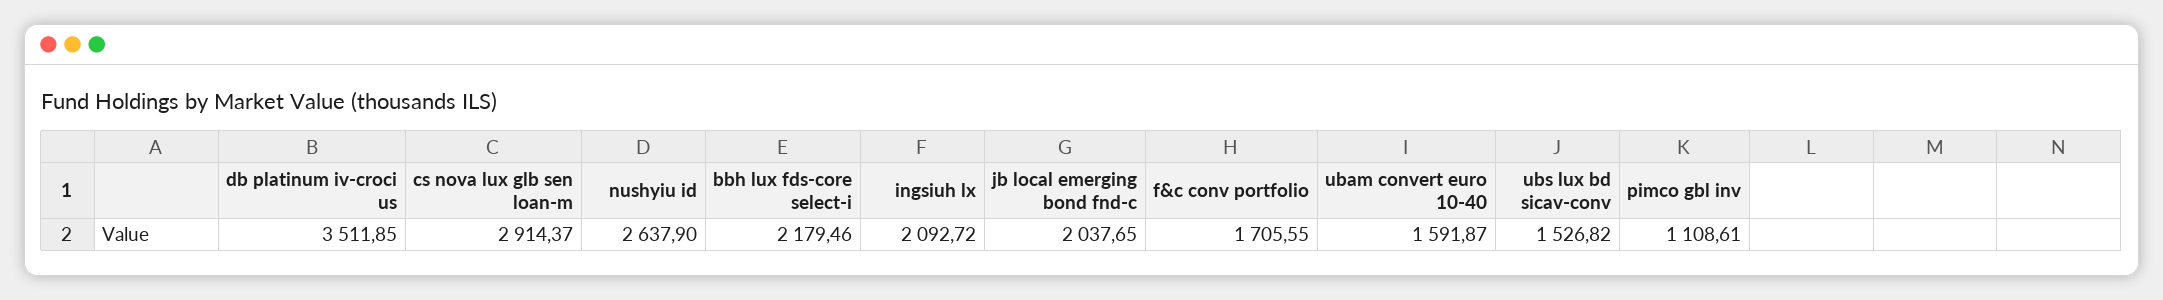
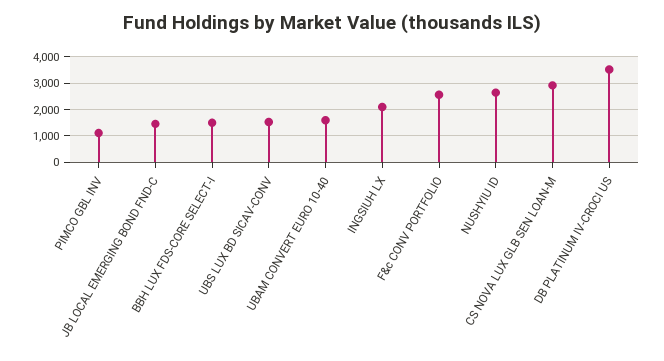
  {
    "db platinum iv-croci us": 3511.85,
    "cs nova lux glb sen loan-m": 2914.37,
    "nushyiu id": 2637.9,
-   "bbh lux fds-core select-i": 2179.46,
+   "bbh lux fds-core select-i": 1500,
    "ingsiuh lx": 2092.72,
-   "jb local emerging bond fnd-c": 2037.65,
+   "jb local emerging bond fnd-c": 1500,
-   "f&c conv portfolio": 1705.55,
+   "f&c conv portfolio": 2500,
    "ubam convert euro 10-40": 1591.87,
    "ubs lux bd sicav-conv": 1526.82,
    "pimco gbl inv": 1108.61
  }

